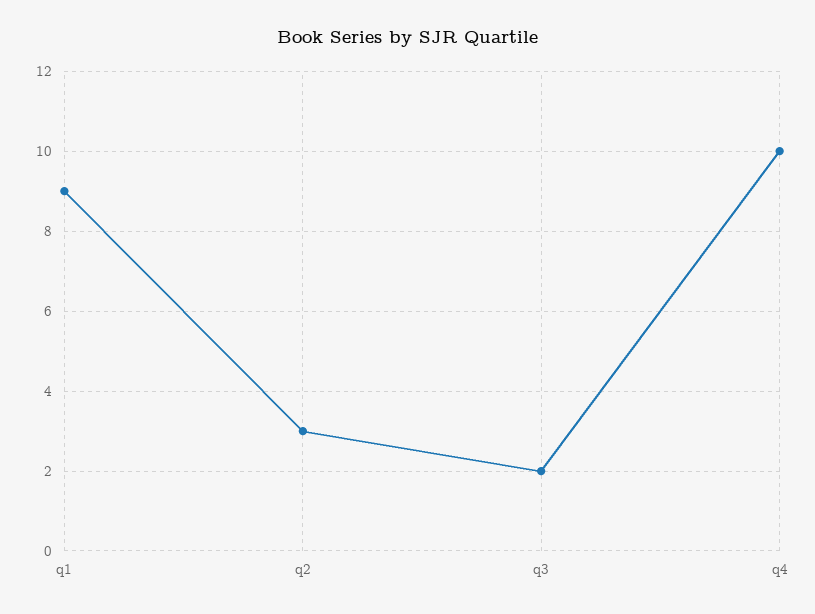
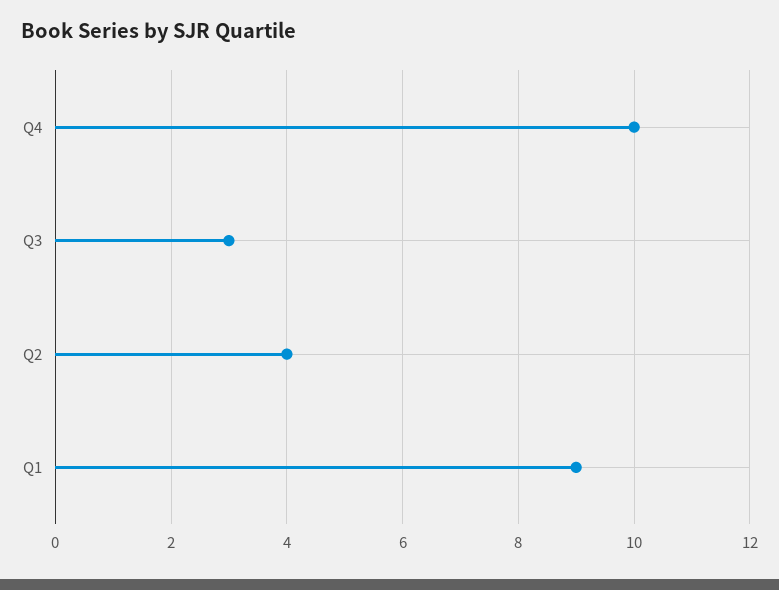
  {
    "q1": 9,
-   "q2": 3,
+   "q2": 4,
-   "q3": 2,
+   "q3": 3,
    "q4": 10
  }

